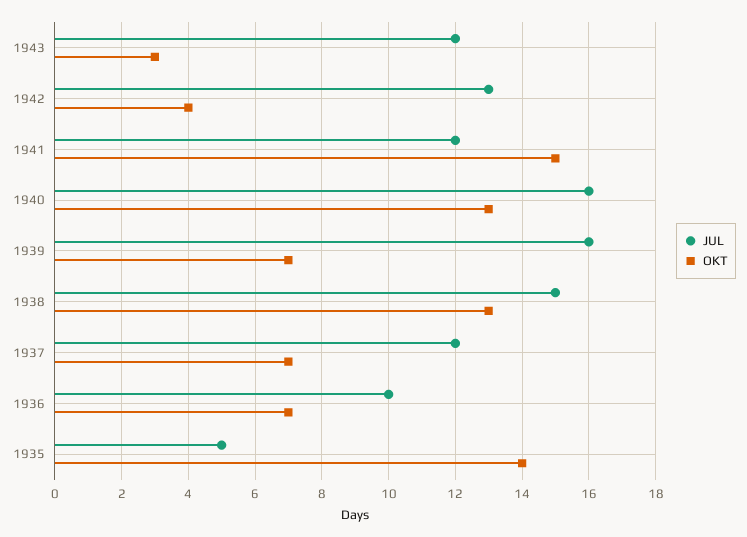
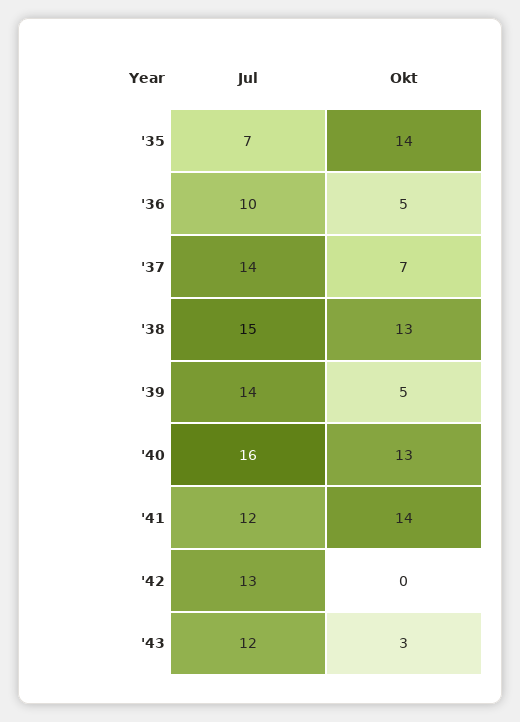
  {
    "JUL": {
      "1943": 12,
      "1942": 13,
      "1941": 12,
      "1940": 16,
-     "1939": 16,
+     "1939": 14,
      "1938": 15,
-     "1937": 12,
+     "1937": 14,
      "1936": 10,
-     "1935": 5
+     "1935": 7
    },
    "OKT": {
      "1943": 3,
-     "1942": 4,
+     "1942": 0,
-     "1941": 15,
+     "1941": 14,
      "1940": 13,
-     "1939": 7,
+     "1939": 5,
      "1938": 13,
      "1937": 7,
-     "1936": 7,
+     "1936": 5,
      "1935": 14
    }
  }

